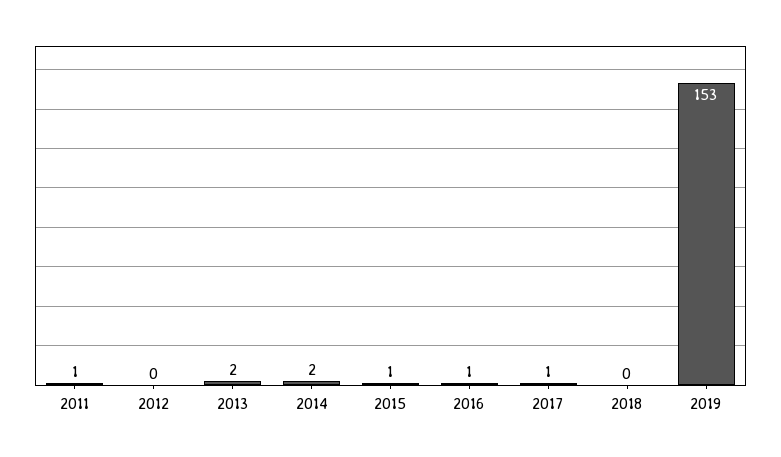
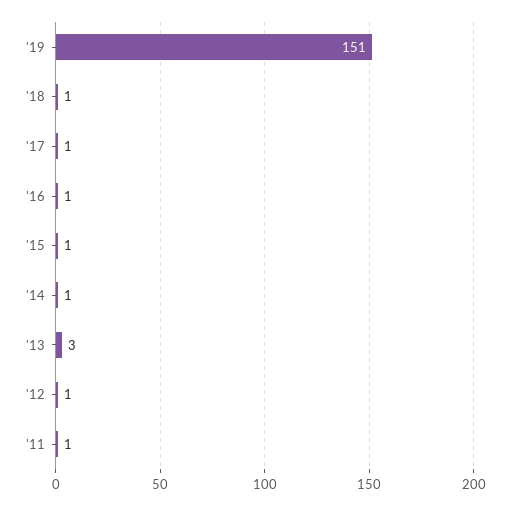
  {
    "2011": 1,
-   "2012": 0,
+   "2012": 1,
-   "2013": 2,
+   "2013": 3,
-   "2014": 2,
+   "2014": 1,
    "2015": 1,
    "2016": 1,
    "2017": 1,
-   "2018": 0,
+   "2018": 1,
-   "2019": 153
+   "2019": 151
  }

